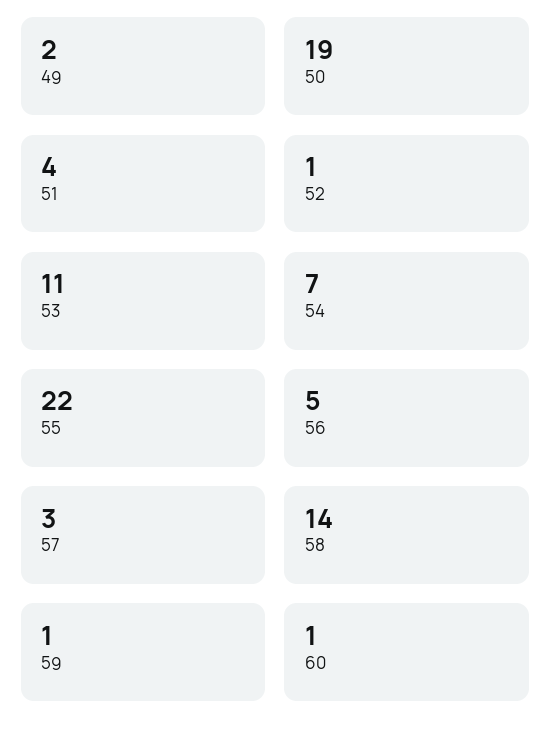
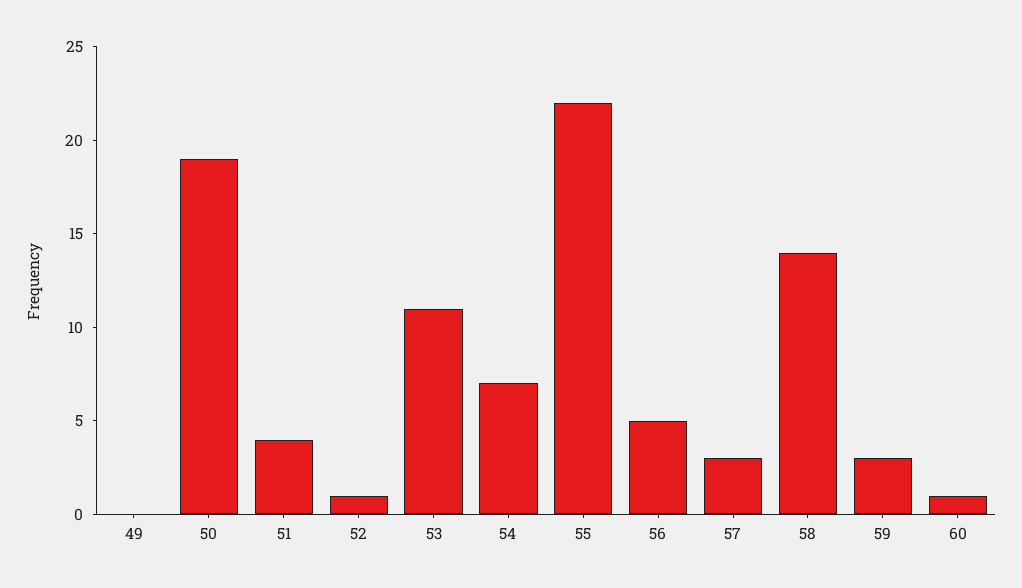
  {
-   "49": 2,
+   "49": 0,
    "50": 19,
    "51": 4,
    "52": 1,
    "53": 11,
    "54": 7,
    "55": 22,
    "56": 5,
    "57": 3,
    "58": 14,
-   "59": 1,
+   "59": 3,
    "60": 1
  }

